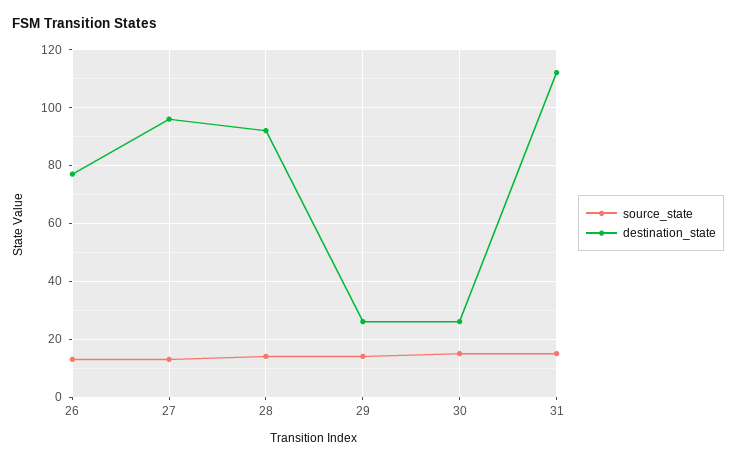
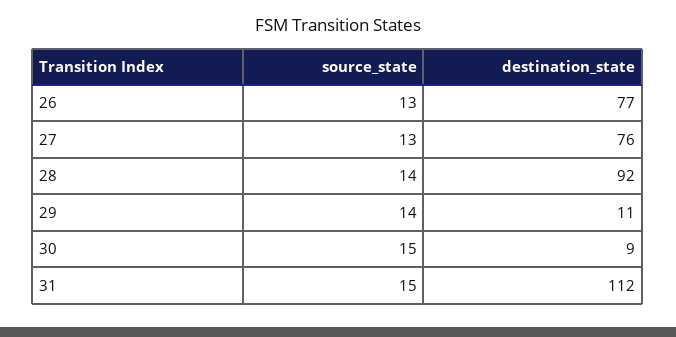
  {
    "source_state": {
      "26": 13,
      "27": 13,
      "28": 14,
      "29": 14,
      "30": 15,
      "31": 15
    },
    "destination_state": {
      "26": 77,
-     "27": 95,
+     "27": 76,
      "28": 92,
-     "29": 25,
+     "29": 11,
-     "30": 25,
+     "30": 9,
      "31": 112
    }
  }

